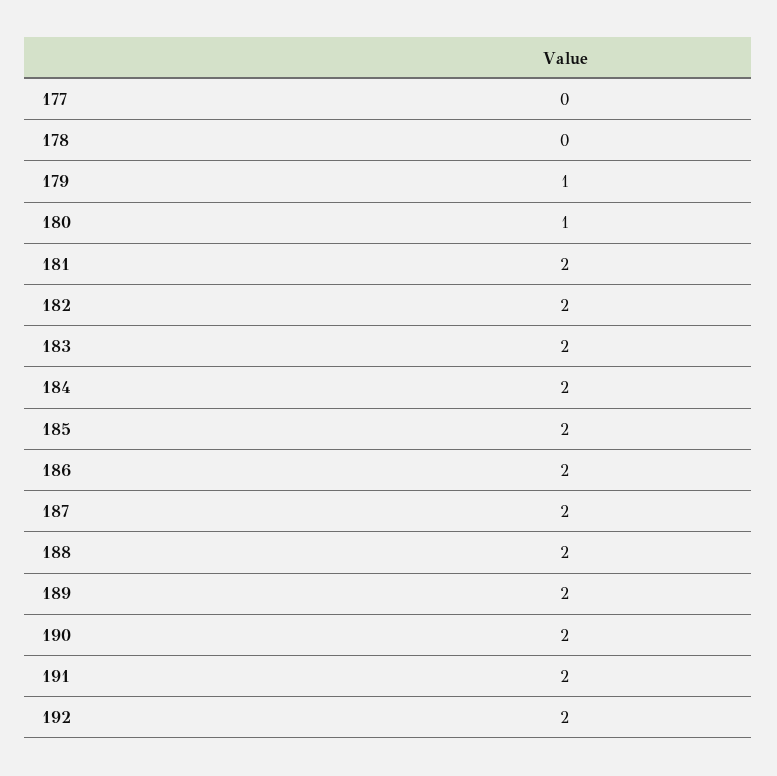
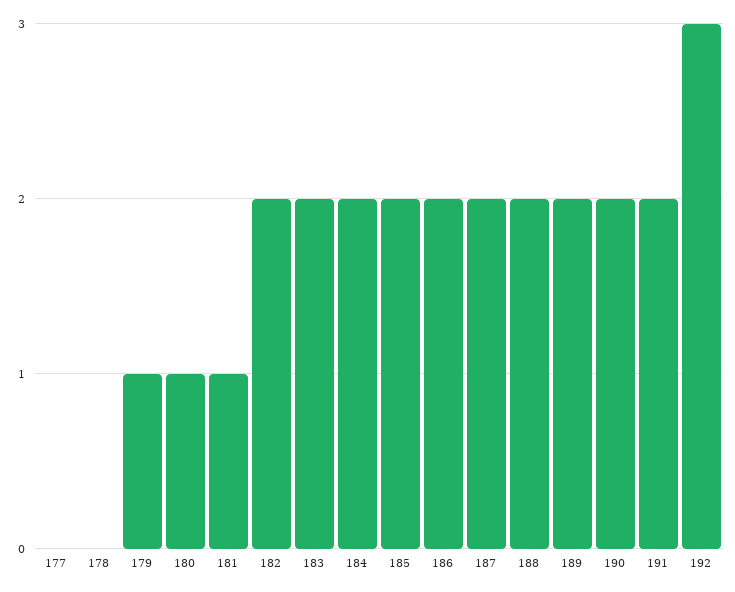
  {
    "177": 0,
    "178": 0,
    "179": 1,
    "180": 1,
-   "181": 2,
+   "181": 1,
    "182": 2,
    "183": 2,
    "184": 2,
    "185": 2,
    "186": 2,
    "187": 2,
    "188": 2,
    "189": 2,
    "190": 2,
    "191": 2,
-   "192": 2
+   "192": 3
  }

